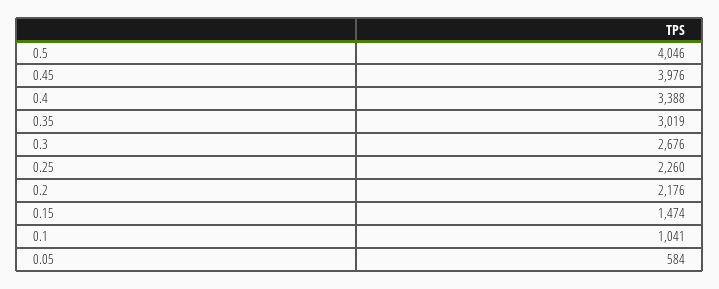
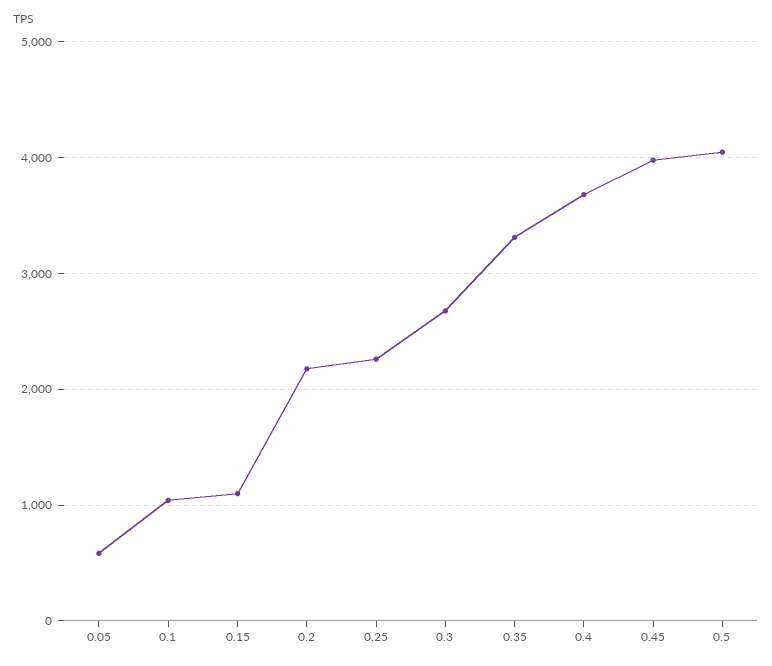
  {
    "0.5": 4046,
    "0.45": 3976,
-   "0.4": 3388,
+   "0.4": 3700,
-   "0.35": 3019,
+   "0.35": 3300,
    "0.3": 2676,
    "0.25": 2260,
    "0.2": 2176,
-   "0.15": 1474,
+   "0.15": 1100,
    "0.1": 1041,
    "0.05": 584
  }

